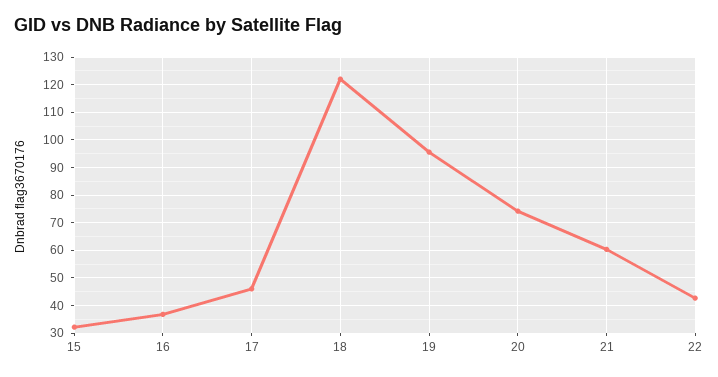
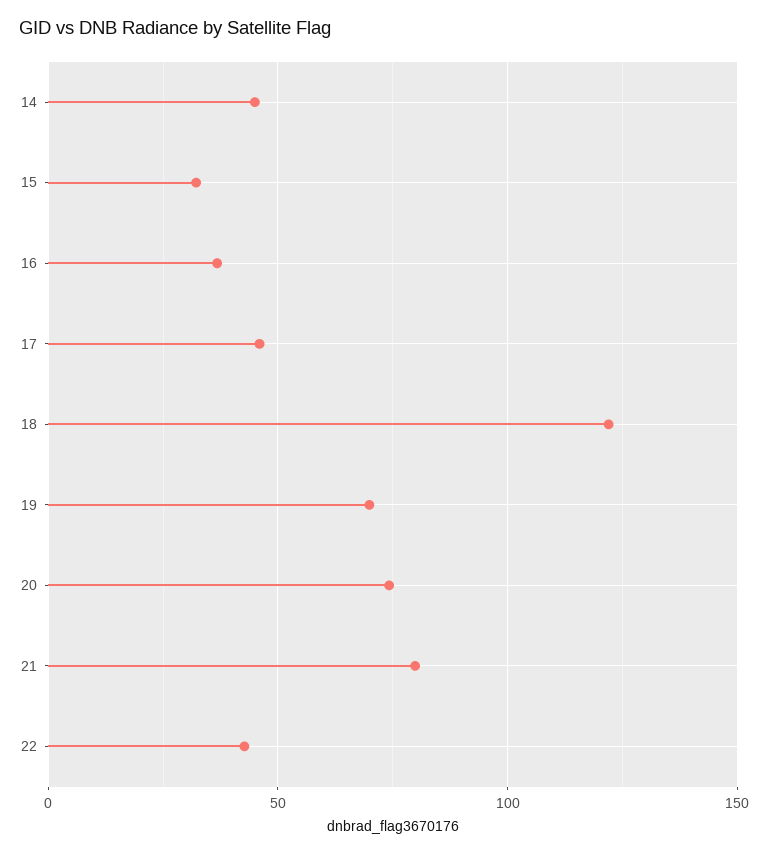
  {
    "15": 32.5,
    "16": 37.5,
    "17": 45,
    "18": 122.5,
-   "19": 95,
+   "19": 70,
    "20": 75,
-   "21": 60,
+   "21": 80,
-   "22": 42.5
+   "22": 42.5,
+   "14": 45
  }

